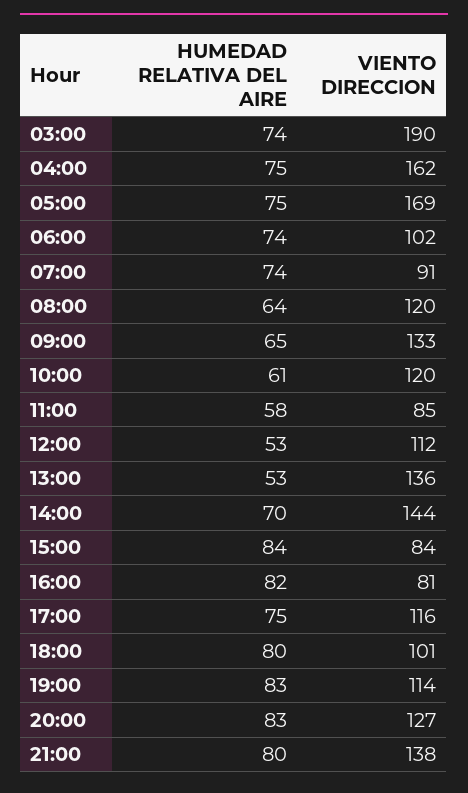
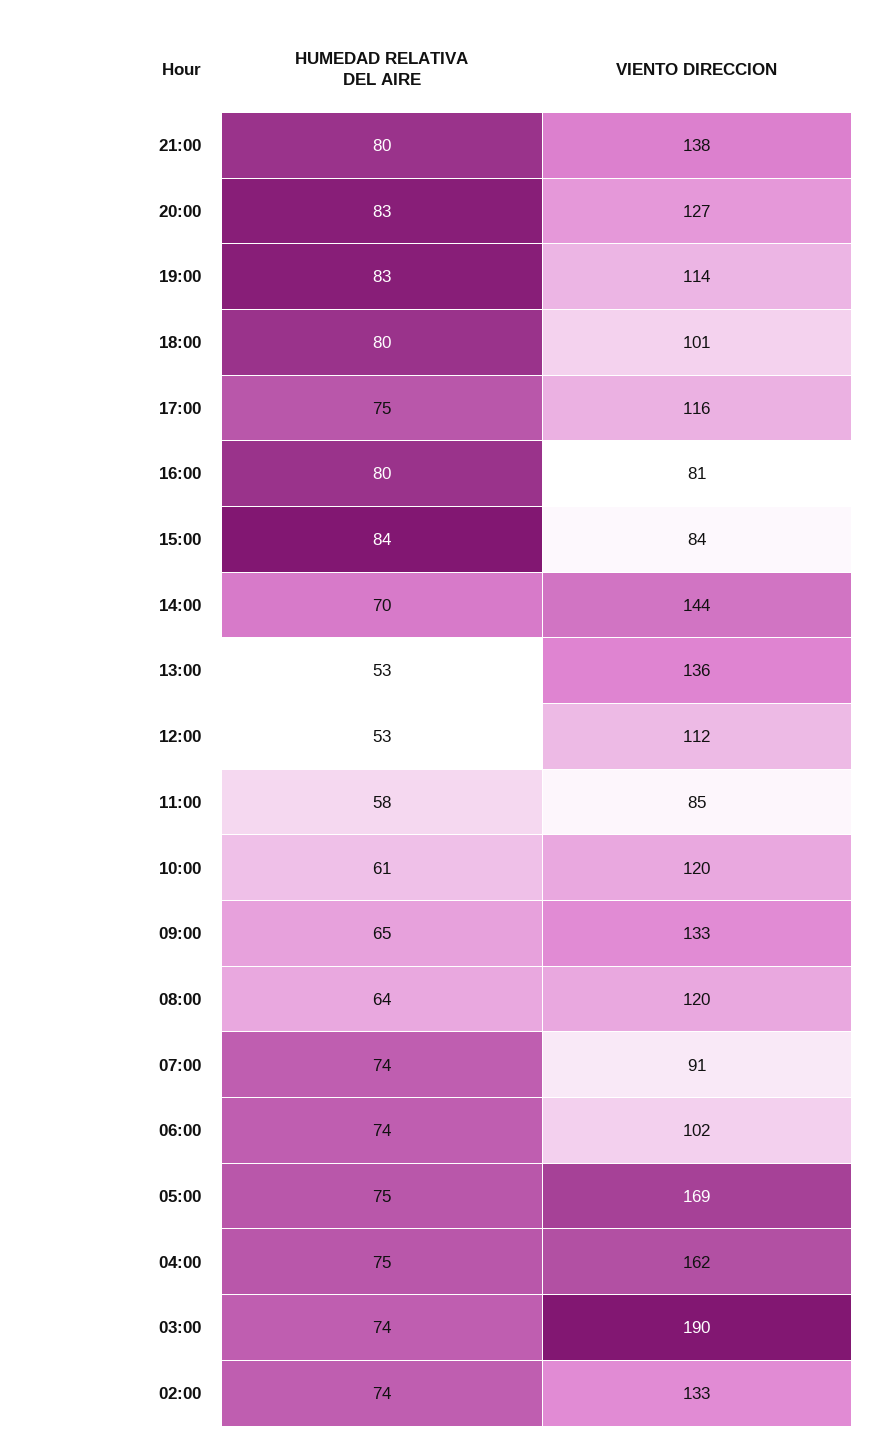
  {
    "HUMEDAD RELATIVA DEL AIRE": {
      "03:00": 74,
      "04:00": 75,
      "05:00": 75,
      "06:00": 74,
      "07:00": 74,
      "08:00": 64,
      "09:00": 65,
      "10:00": 61,
      "11:00": 58,
      "12:00": 53,
      "13:00": 53,
      "14:00": 70,
      "15:00": 84,
-     "16:00": 82,
+     "16:00": 80,
      "17:00": 75,
      "18:00": 80,
      "19:00": 83,
      "20:00": 83,
-     "21:00": 80
+     "21:00": 80,
+     "02:00": 74
    },
    "VIENTO DIRECCION": {
      "03:00": 190,
      "04:00": 162,
      "05:00": 169,
      "06:00": 102,
      "07:00": 91,
      "08:00": 120,
      "09:00": 133,
      "10:00": 120,
      "11:00": 85,
      "12:00": 112,
      "13:00": 136,
      "14:00": 144,
      "15:00": 84,
      "16:00": 81,
      "17:00": 116,
      "18:00": 101,
      "19:00": 114,
      "20:00": 127,
-     "21:00": 138
+     "21:00": 138,
+     "02:00": 133
    }
  }

